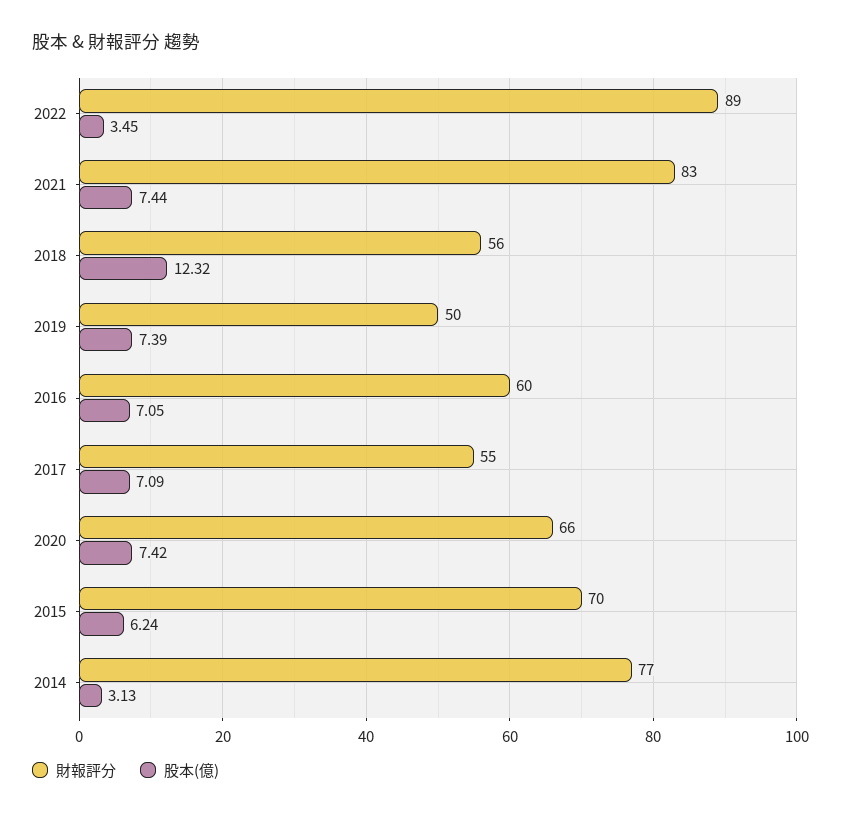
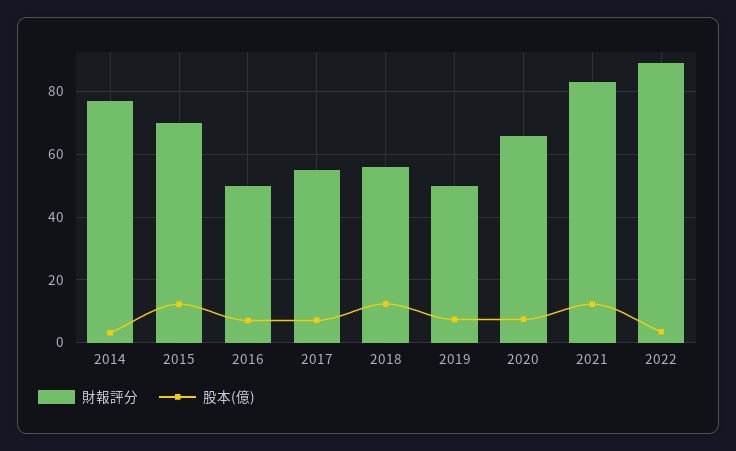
  {
    "財報評分": {
      "2022": 89,
      "2021": 83,
      "2018": 56,
      "2019": 50,
-     "2016": 60,
+     "2016": 50,
      "2017": 55,
      "2020": 66,
      "2015": 70,
      "2014": 77
    },
    "股本(億)": {
      "2022": 3.45,
-     "2021": 7.44,
+     "2021": 12,
      "2018": 12.32,
      "2019": 7.39,
      "2016": 7.05,
      "2017": 7.09,
      "2020": 7.42,
-     "2015": 6.24,
+     "2015": 12,
      "2014": 3.13
    }
  }

